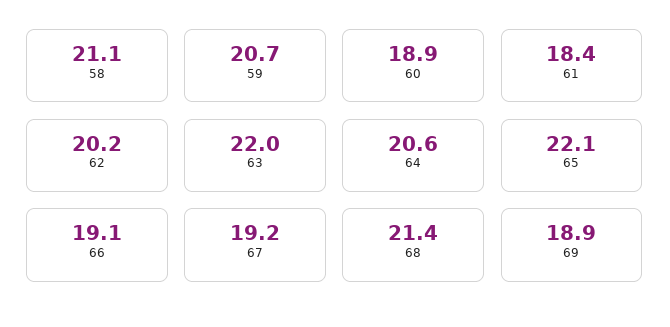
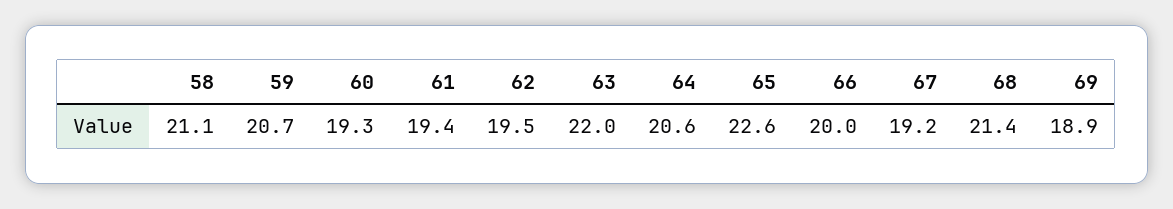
  {
    "58": 21.1,
    "59": 20.7,
-   "60": 18.9,
+   "60": 19.3,
-   "61": 18.4,
+   "61": 19.4,
-   "62": 20.2,
+   "62": 19.5,
    "63": 22,
    "64": 20.6,
-   "65": 22.1,
+   "65": 22.6,
-   "66": 19.1,
+   "66": 20,
    "67": 19.2,
    "68": 21.4,
    "69": 18.9
  }

